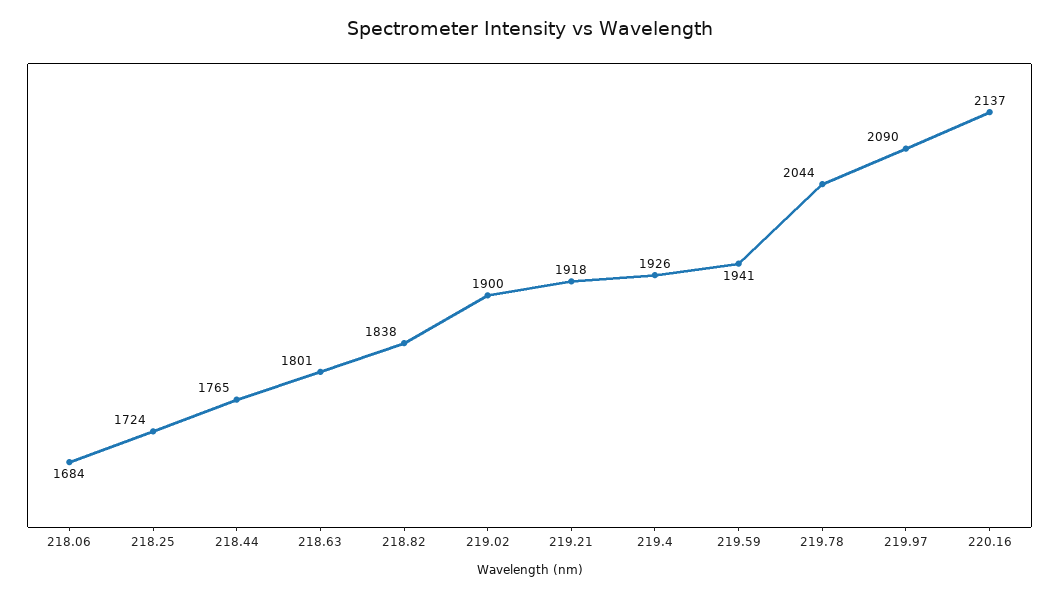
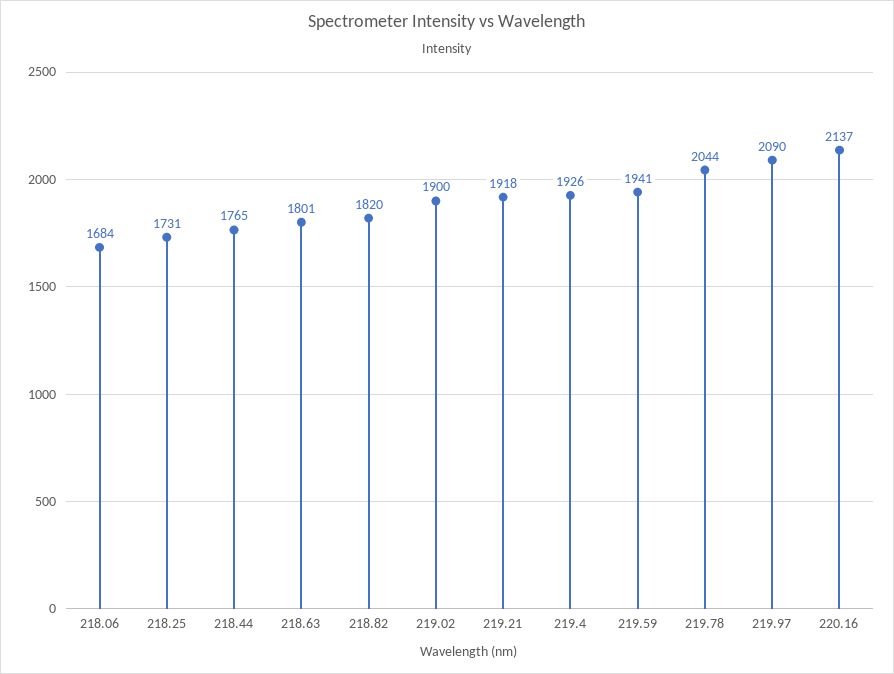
  {
    "218.06": 1684,
-   "218.25": 1724,
+   "218.25": 1731,
    "218.44": 1765,
    "218.63": 1801,
-   "218.82": 1838,
+   "218.82": 1820,
    "219.02": 1900,
    "219.21": 1918,
    "219.4": 1926,
    "219.59": 1941,
    "219.78": 2044,
    "219.97": 2090,
    "220.16": 2137
  }

